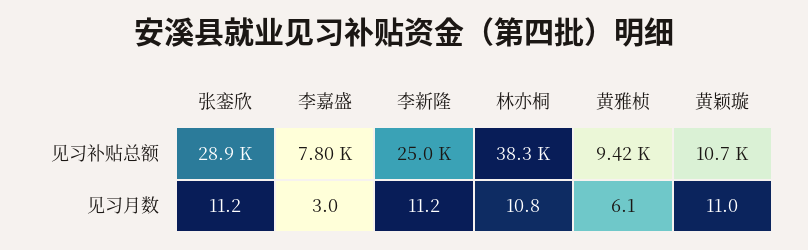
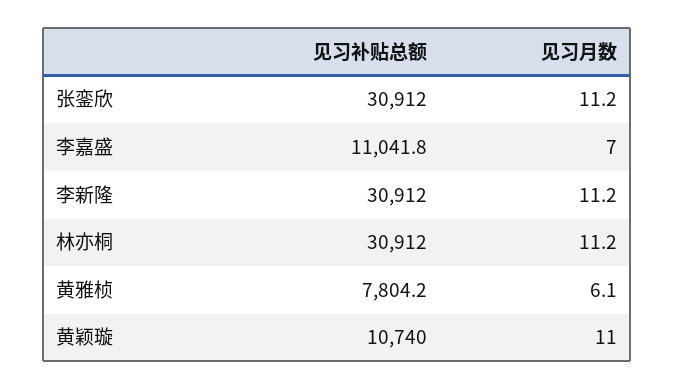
  {
    "张銮欣": {
-     "见习补贴总额": 28900,
+     "见习补贴总额": 30912,
      "见习月数": 11.2
    },
    "李嘉盛": {
-     "见习补贴总额": 7800,
+     "见习补贴总额": 11041.8,
-     "见习月数": 3
+     "见习月数": 7
    },
    "李新隆": {
-     "见习补贴总额": 25000,
+     "见习补贴总额": 30912,
      "见习月数": 11.2
    },
    "林亦桐": {
-     "见习补贴总额": 38300,
+     "见习补贴总额": 30912,
-     "见习月数": 10.8
+     "见习月数": 11.2
    },
    "黄雅桢": {
-     "见习补贴总额": 9420,
+     "见习补贴总额": 7804.2,
      "见习月数": 6.1
    },
    "黄颖璇": {
      "见习补贴总额": 10740,
      "见习月数": 11
    }
  }

